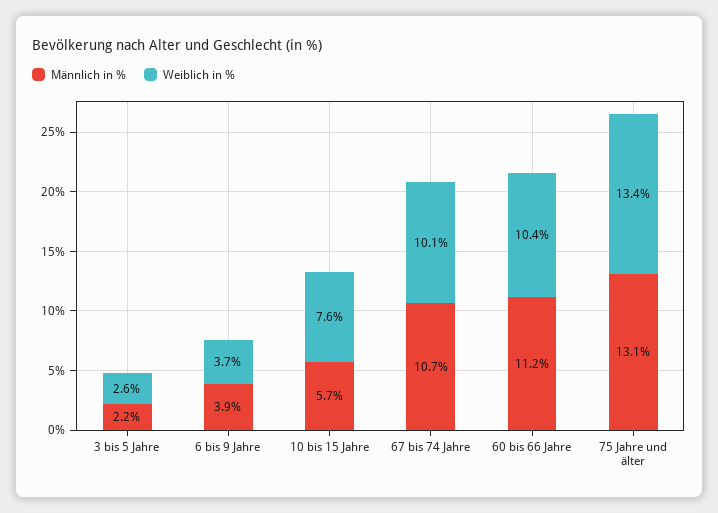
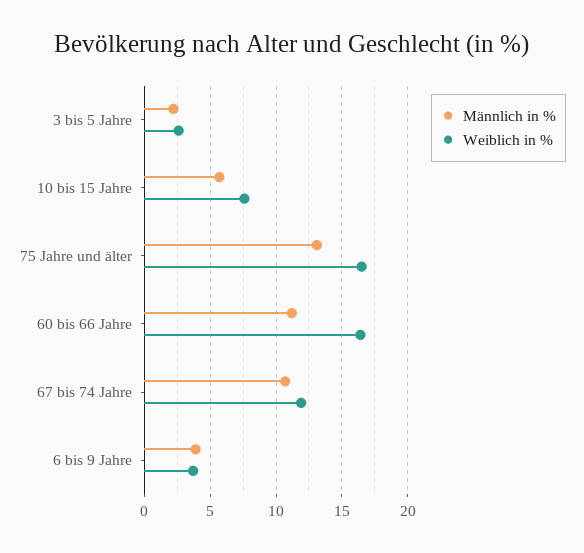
  {
    "Männlich in %": {
      "3 bis 5 Jahre": 2.2,
      "6 bis 9 Jahre": 3.9,
      "10 bis 15 Jahre": 5.7,
      "67 bis 74 Jahre": 10.7,
      "60 bis 66 Jahre": 11.2,
      "75 Jahre und älter": 13.1
    },
    "Weiblich in %": {
      "3 bis 5 Jahre": 2.6,
      "6 bis 9 Jahre": 3.7,
      "10 bis 15 Jahre": 7.6,
-     "67 bis 74 Jahre": 10.1,
+     "67 bis 74 Jahre": 12,
-     "60 bis 66 Jahre": 10.4,
+     "60 bis 66 Jahre": 16.5,
-     "75 Jahre und älter": 13.4
+     "75 Jahre und älter": 16.5
    }
  }

